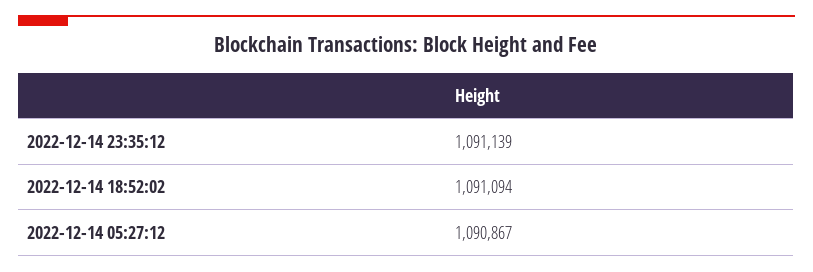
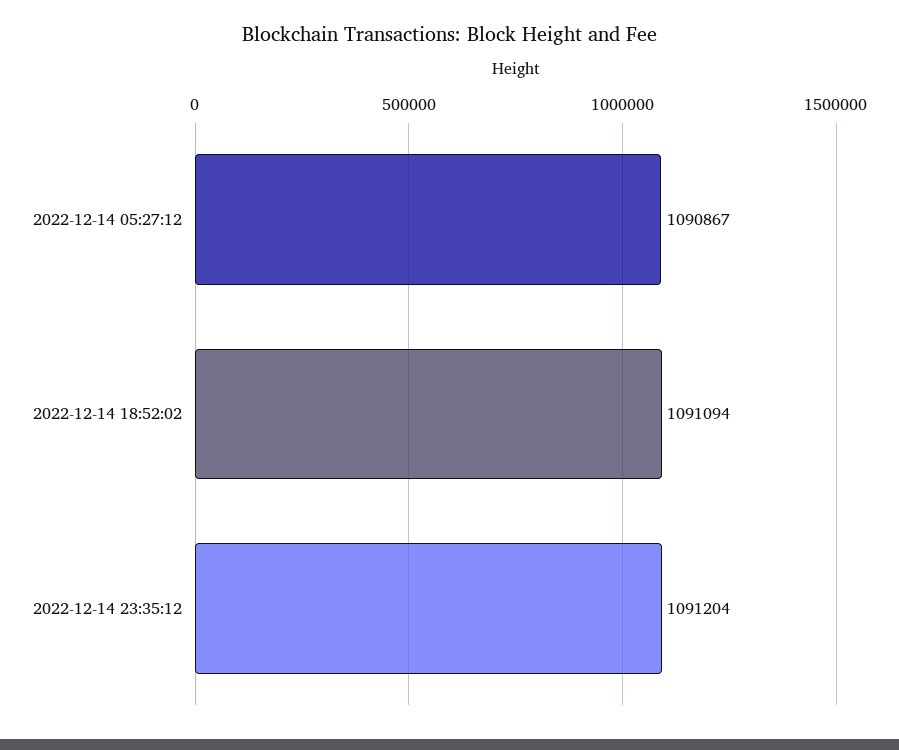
  {
-   "2022-12-14 23:35:12": 1091139,
+   "2022-12-14 23:35:12": 1091204,
    "2022-12-14 18:52:02": 1091094,
    "2022-12-14 05:27:12": 1090867
  }

